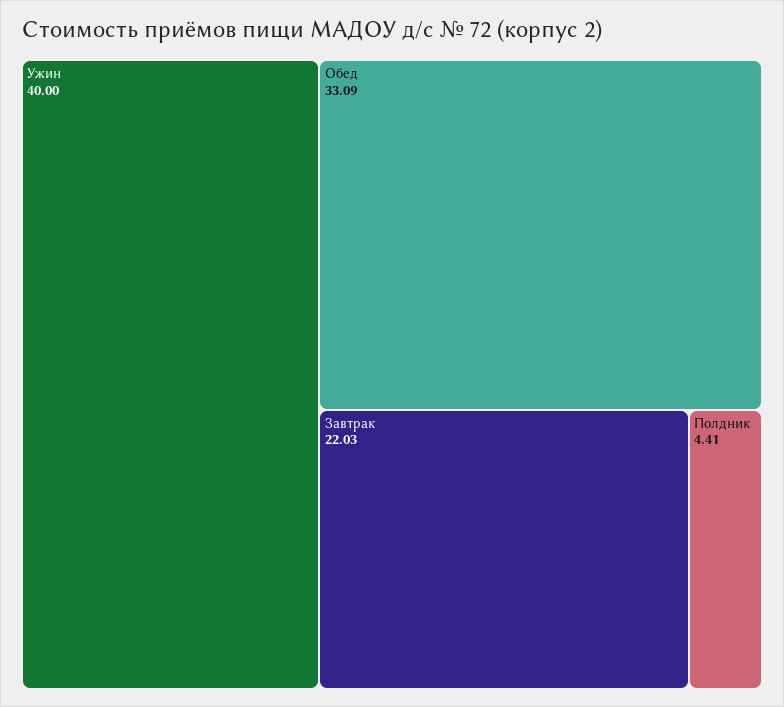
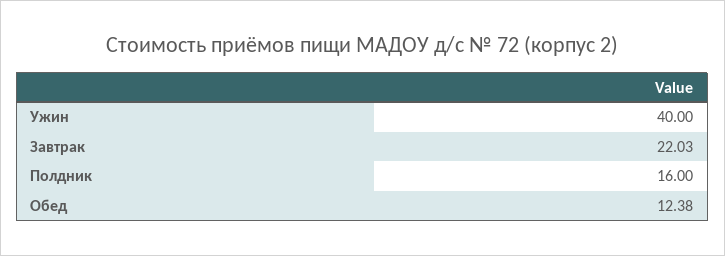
  {
    "Ужин": 40,
-   "Обед": 33.09,
+   "Обед": 12.38,
    "Завтрак": 22.03,
-   "Полдник": 4.41
+   "Полдник": 16
  }

